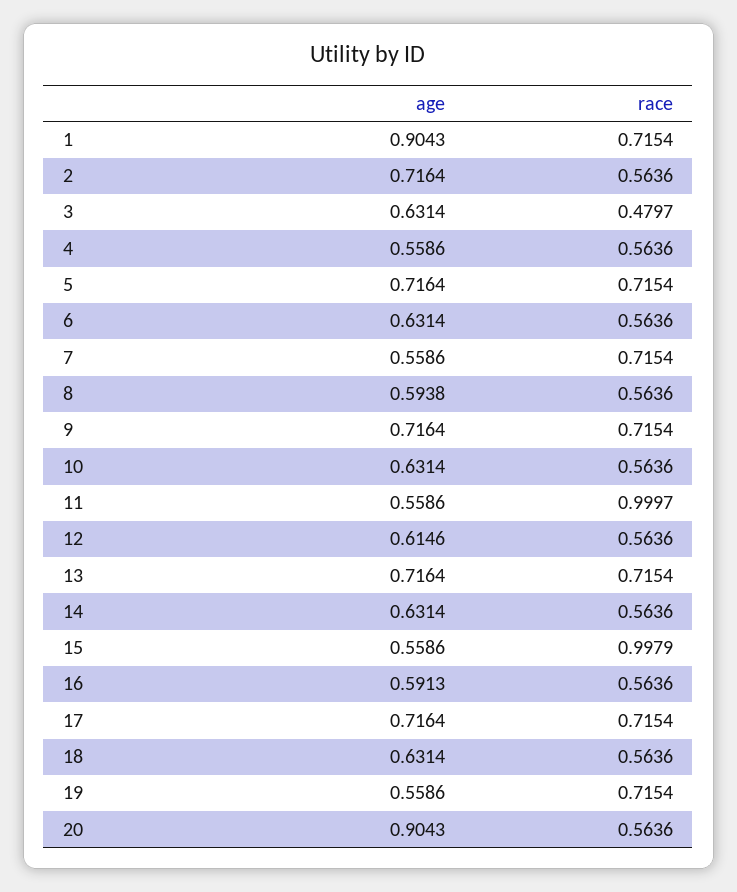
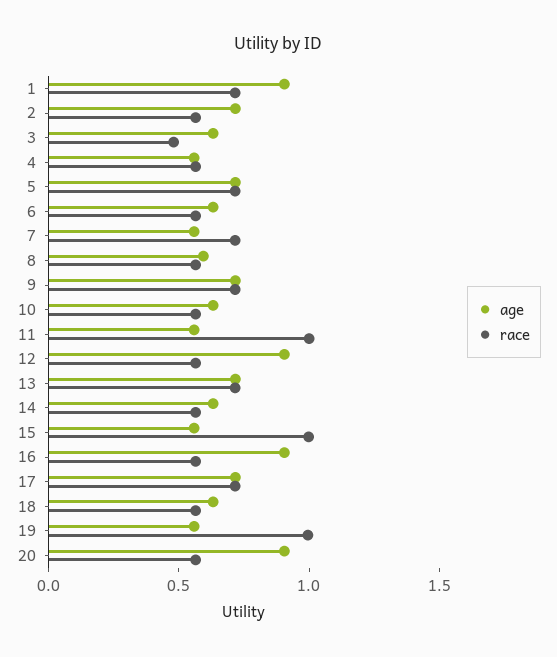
  {
    "age": {
      "1": 0.9043,
      "2": 0.7164,
      "3": 0.6314,
      "4": 0.5586,
      "5": 0.7164,
      "6": 0.6314,
      "7": 0.5586,
      "8": 0.5938,
      "9": 0.7164,
      "10": 0.6314,
      "11": 0.5586,
-     "12": 0.6146,
+     "12": 0.9,
      "13": 0.7164,
      "14": 0.6314,
      "15": 0.5586,
-     "16": 0.5913,
+     "16": 0.9,
      "17": 0.7164,
      "18": 0.6314,
      "19": 0.5586,
      "20": 0.9043
    },
    "race": {
      "1": 0.7154,
      "2": 0.5636,
      "3": 0.4797,
      "4": 0.5636,
      "5": 0.7154,
      "6": 0.5636,
      "7": 0.7154,
      "8": 0.5636,
      "9": 0.7154,
      "10": 0.5636,
      "11": 0.9997,
      "12": 0.5636,
      "13": 0.7154,
      "14": 0.5636,
      "15": 0.9979,
      "16": 0.5636,
      "17": 0.7154,
      "18": 0.5636,
-     "19": 0.7154,
+     "19": 1,
      "20": 0.5636
    }
  }

